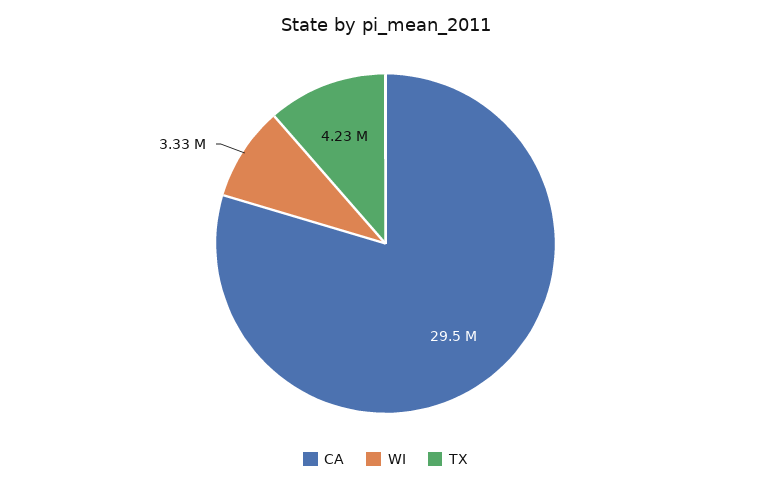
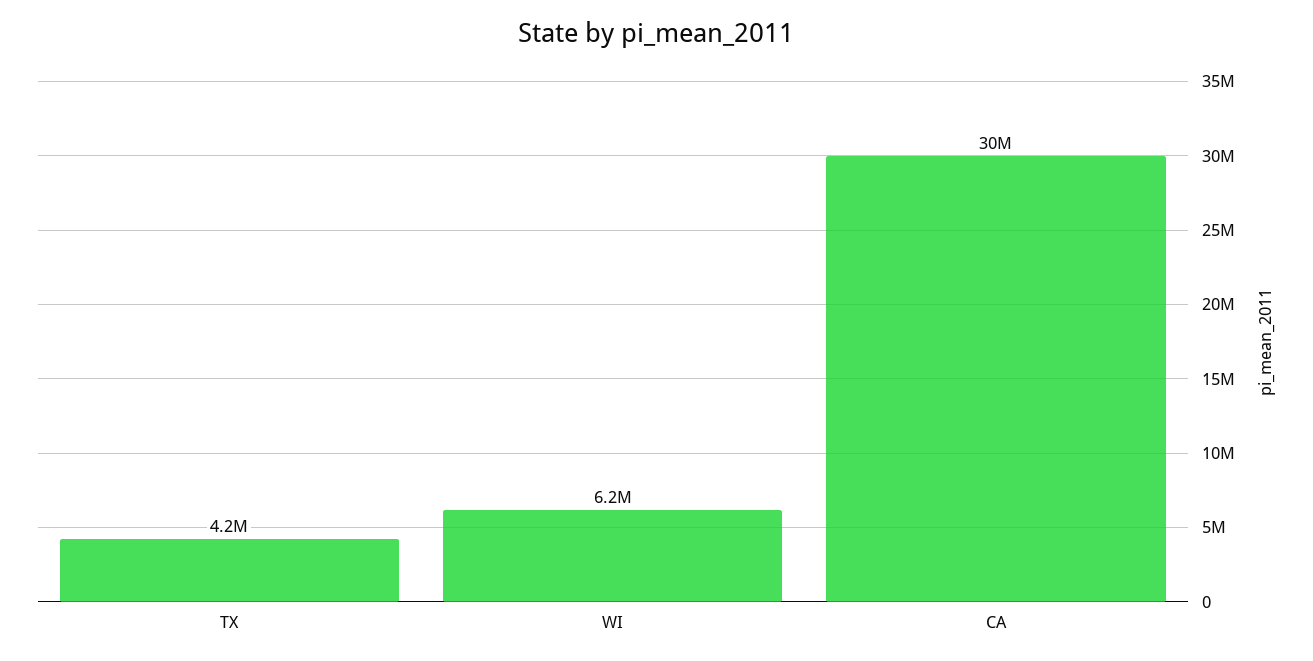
  {
    "CA": 29500000,
-   "WI": 3330000,
+   "WI": 6200000,
    "TX": 4230000
  }

